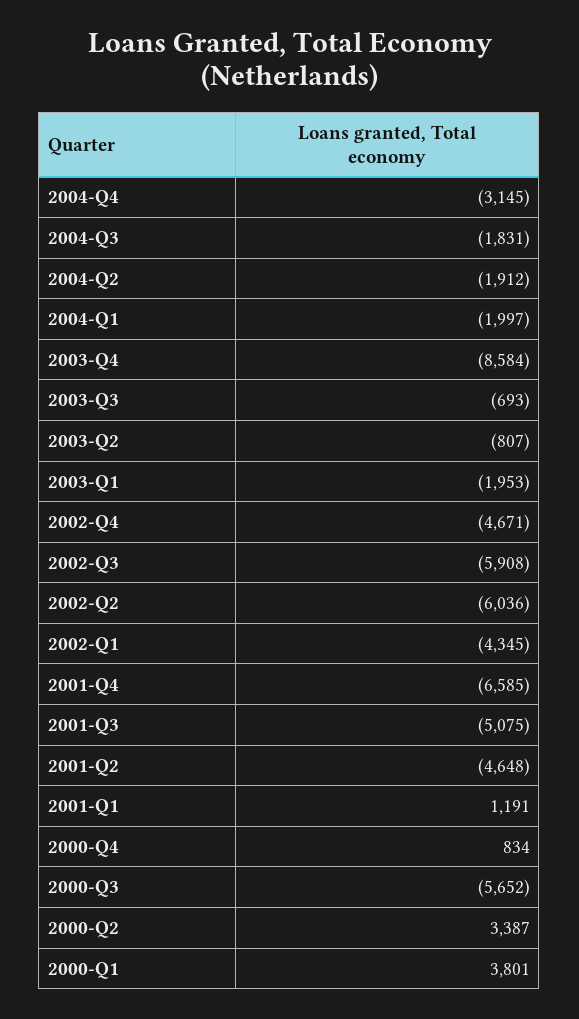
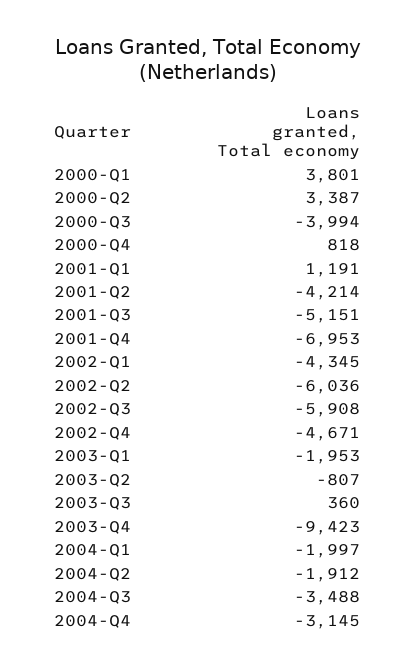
  {
    "2004-Q4": -3145,
-   "2004-Q3": -1831,
+   "2004-Q3": -3488,
    "2004-Q2": -1912,
    "2004-Q1": -1997,
-   "2003-Q4": -8584,
+   "2003-Q4": -9423,
-   "2003-Q3": -693,
+   "2003-Q3": 360,
    "2003-Q2": -807,
    "2003-Q1": -1953,
    "2002-Q4": -4671,
    "2002-Q3": -5908,
    "2002-Q2": -6036,
    "2002-Q1": -4345,
-   "2001-Q4": -6585,
+   "2001-Q4": -6953,
-   "2001-Q3": -5075,
+   "2001-Q3": -5151,
-   "2001-Q2": -4648,
+   "2001-Q2": -4214,
    "2001-Q1": 1191,
-   "2000-Q4": 834,
+   "2000-Q4": 818,
-   "2000-Q3": -5652,
+   "2000-Q3": -3994,
    "2000-Q2": 3387,
    "2000-Q1": 3801
  }

